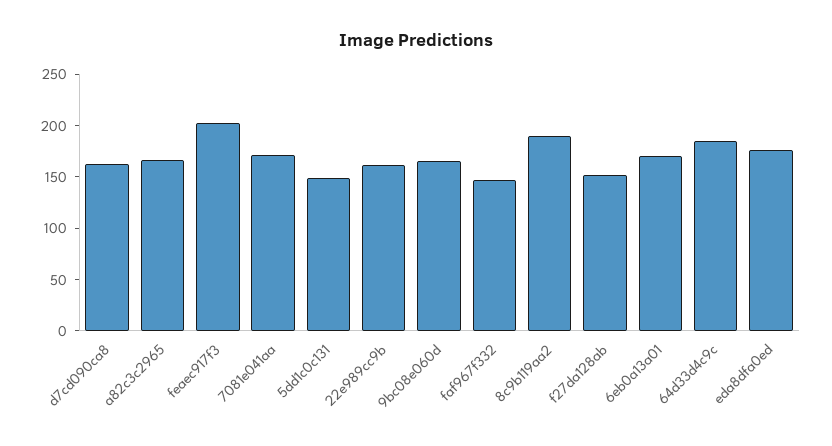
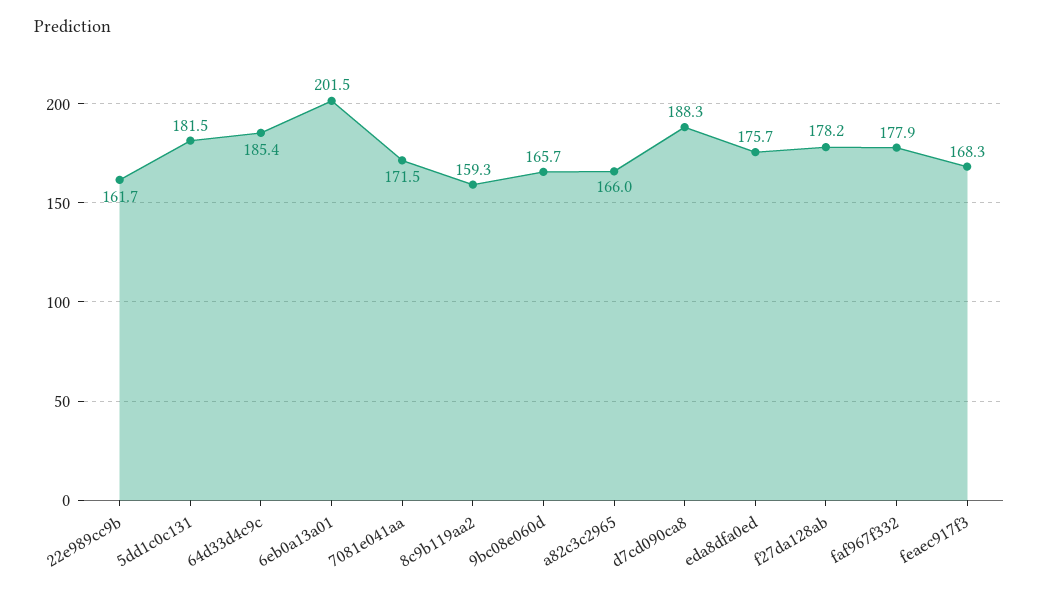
  {
-   "d7cd090ca8": 160,
+   "d7cd090ca8": 188.3,
    "a82c3c2965": 166,
-   "feaec917f3": 200,
+   "feaec917f3": 168.3,
    "7081e041aa": 171.5,
-   "5dd1c0c131": 150,
+   "5dd1c0c131": 181.5,
    "22e989cc9b": 161.7,
    "9bc08e060d": 165.7,
-   "faf967f332": 150,
+   "faf967f332": 177.9,
-   "8c9b119aa2": 190,
+   "8c9b119aa2": 159.3,
-   "f27da128ab": 150,
+   "f27da128ab": 178.2,
-   "6eb0a13a01": 170,
+   "6eb0a13a01": 201.5,
    "64d33d4c9c": 185.4,
    "eda8dfa0ed": 175.7
  }

